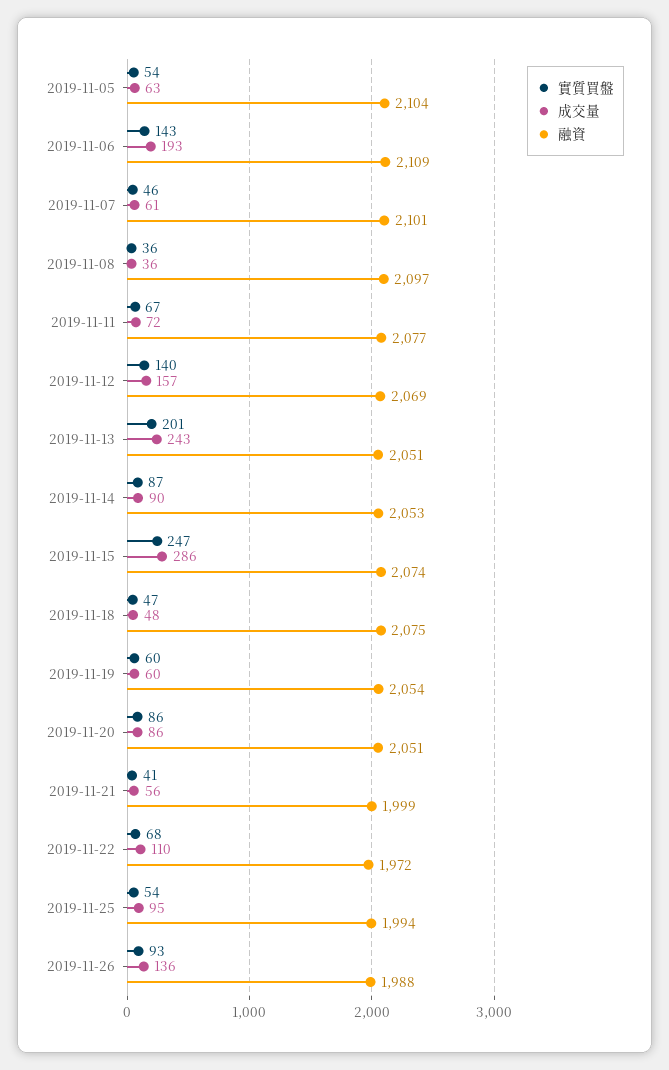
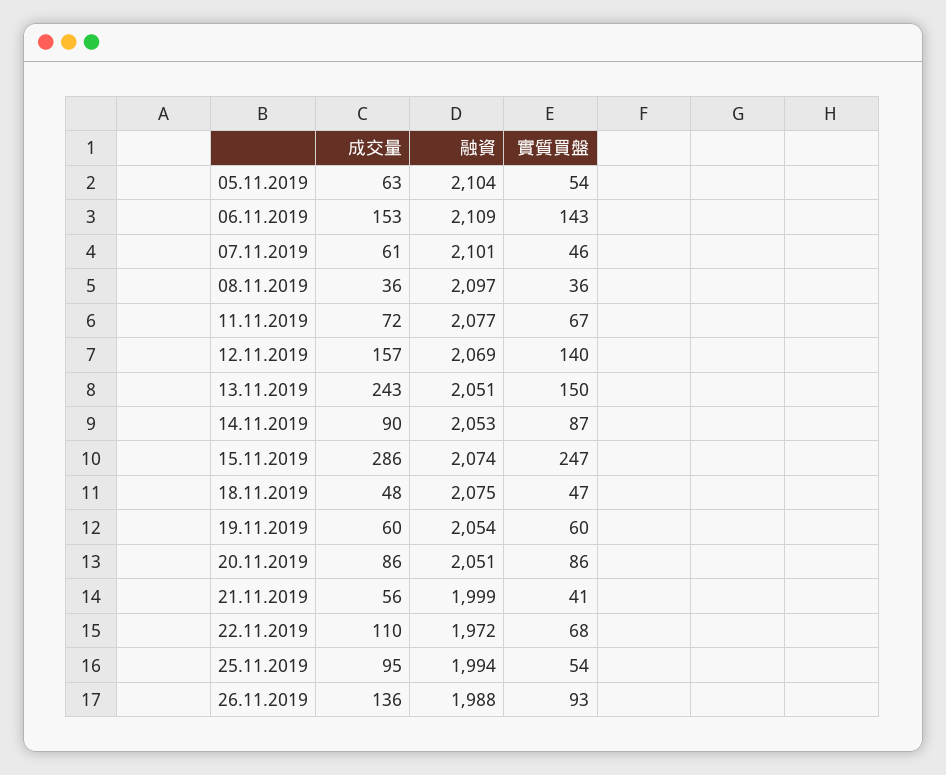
  {
    "實質買盤": {
      "2019-11-05": 54,
      "2019-11-06": 143,
      "2019-11-07": 46,
      "2019-11-08": 36,
      "2019-11-11": 67,
      "2019-11-12": 140,
-     "2019-11-13": 201,
+     "2019-11-13": 150,
      "2019-11-14": 87,
      "2019-11-15": 247,
      "2019-11-18": 47,
      "2019-11-19": 60,
      "2019-11-20": 86,
      "2019-11-21": 41,
      "2019-11-22": 68,
      "2019-11-25": 54,
      "2019-11-26": 93
    },
    "成交量": {
      "2019-11-05": 63,
-     "2019-11-06": 193,
+     "2019-11-06": 153,
      "2019-11-07": 61,
      "2019-11-08": 36,
      "2019-11-11": 72,
      "2019-11-12": 157,
      "2019-11-13": 243,
      "2019-11-14": 90,
      "2019-11-15": 286,
      "2019-11-18": 48,
      "2019-11-19": 60,
      "2019-11-20": 86,
      "2019-11-21": 56,
      "2019-11-22": 110,
      "2019-11-25": 95,
      "2019-11-26": 136
    },
    "融資": {
      "2019-11-05": 2104,
      "2019-11-06": 2109,
      "2019-11-07": 2101,
      "2019-11-08": 2097,
      "2019-11-11": 2077,
      "2019-11-12": 2069,
      "2019-11-13": 2051,
      "2019-11-14": 2053,
      "2019-11-15": 2074,
      "2019-11-18": 2075,
      "2019-11-19": 2054,
      "2019-11-20": 2051,
      "2019-11-21": 1999,
      "2019-11-22": 1972,
      "2019-11-25": 1994,
      "2019-11-26": 1988
    }
  }

